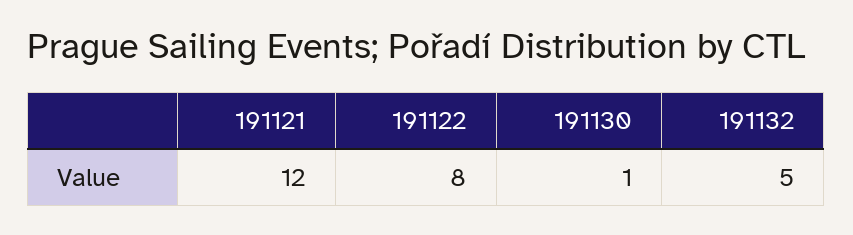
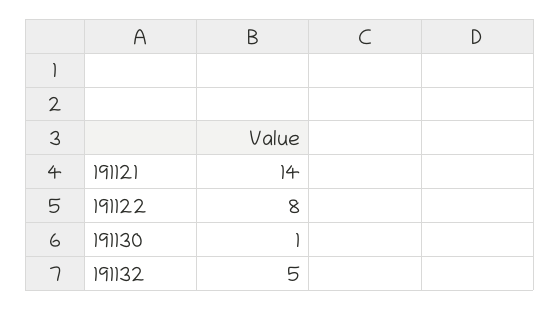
  {
-   "191121": 12,
+   "191121": 14,
    "191122": 8,
    "191130": 1,
    "191132": 5
  }

